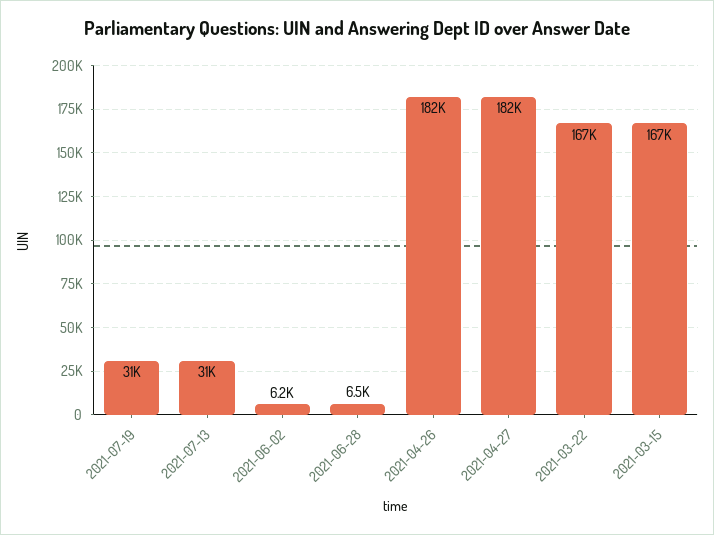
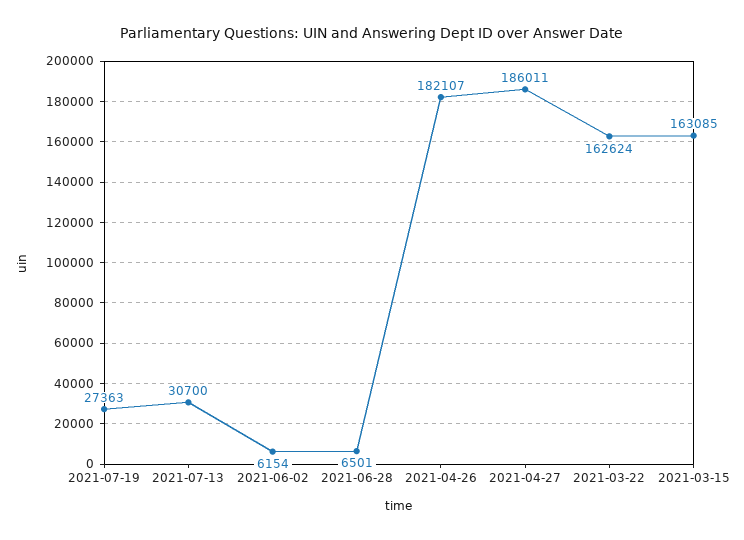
  {
-   "2021-07-19": 31000,
+   "2021-07-19": 27363,
    "2021-07-13": 30700,
    "2021-06-02": 6154,
    "2021-06-28": 6501,
    "2021-04-26": 182107,
-   "2021-04-27": 182000,
+   "2021-04-27": 186011,
-   "2021-03-22": 167000,
+   "2021-03-22": 162624,
-   "2021-03-15": 167000
+   "2021-03-15": 163085
  }

